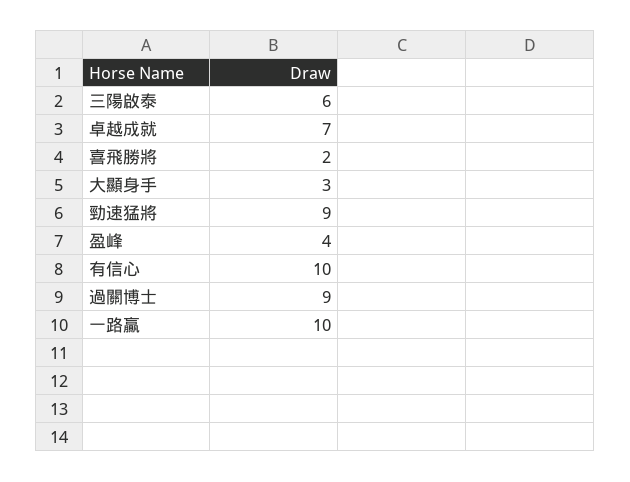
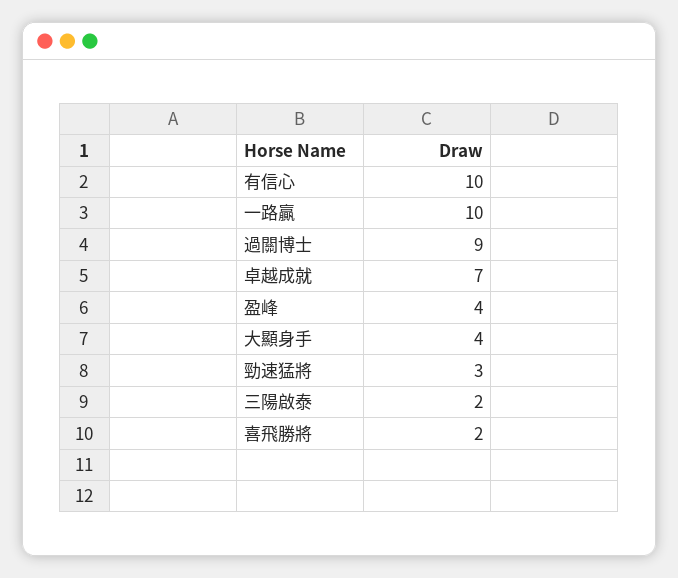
  {
-   "三陽啟泰": 6,
+   "三陽啟泰": 2,
    "卓越成就": 7,
    "喜飛勝將": 2,
-   "大顯身手": 3,
+   "大顯身手": 4,
-   "勁速猛將": 9,
+   "勁速猛將": 3,
    "盈峰": 4,
    "有信心": 10,
    "過關博士": 9,
    "一路贏": 10
  }

